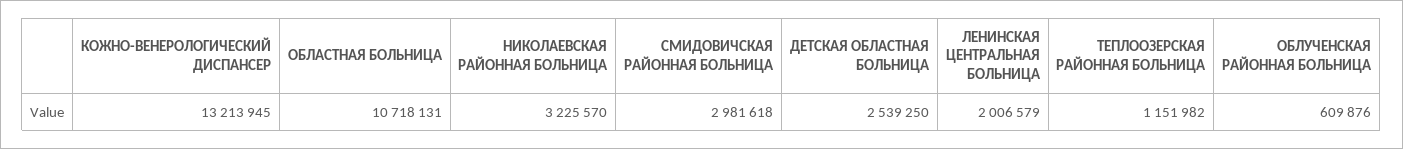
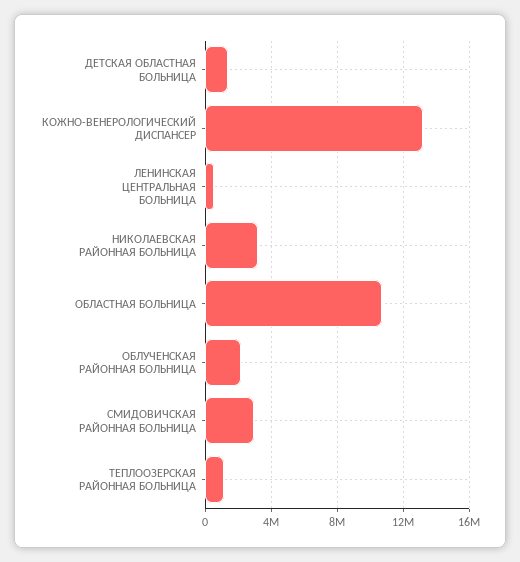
  {
    "КОЖНО-ВЕНЕРОЛОГИЧЕСКИЙ ДИСПАНСЕР": 13213945,
    "ОБЛАСТНАЯ БОЛЬНИЦА": 10718131,
    "НИКОЛАЕВСКАЯ РАЙОННАЯ БОЛЬНИЦА": 3225570,
    "СМИДОВИЧСКАЯ РАЙОННАЯ БОЛЬНИЦА": 2981618,
-   "ДЕТСКАЯ ОБЛАСТНАЯ БОЛЬНИЦА": 2539250,
+   "ДЕТСКАЯ ОБЛАСТНАЯ БОЛЬНИЦА": 1500000,
-   "ЛЕНИНСКАЯ ЦЕНТРАЛЬНАЯ БОЛЬНИЦА": 2006579,
+   "ЛЕНИНСКАЯ ЦЕНТРАЛЬНАЯ БОЛЬНИЦА": 500000,
    "ТЕПЛООЗЕРСКАЯ РАЙОННАЯ БОЛЬНИЦА": 1151982,
-   "ОБЛУЧЕНСКАЯ РАЙОННАЯ БОЛЬНИЦА": 609876
+   "ОБЛУЧЕНСКАЯ РАЙОННАЯ БОЛЬНИЦА": 2000000
  }

